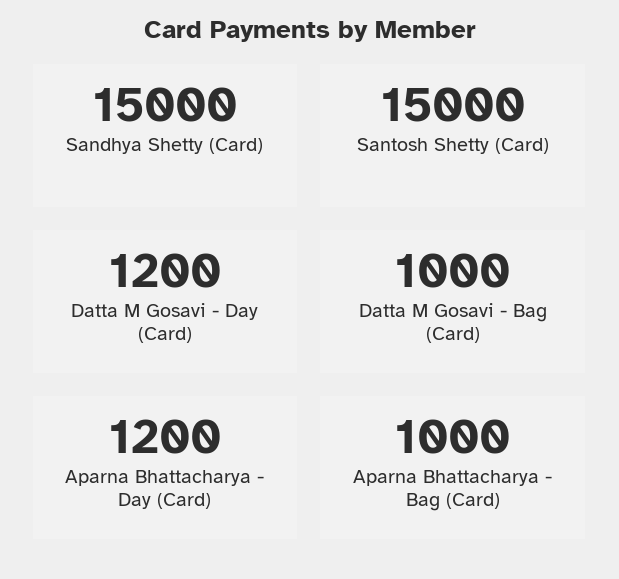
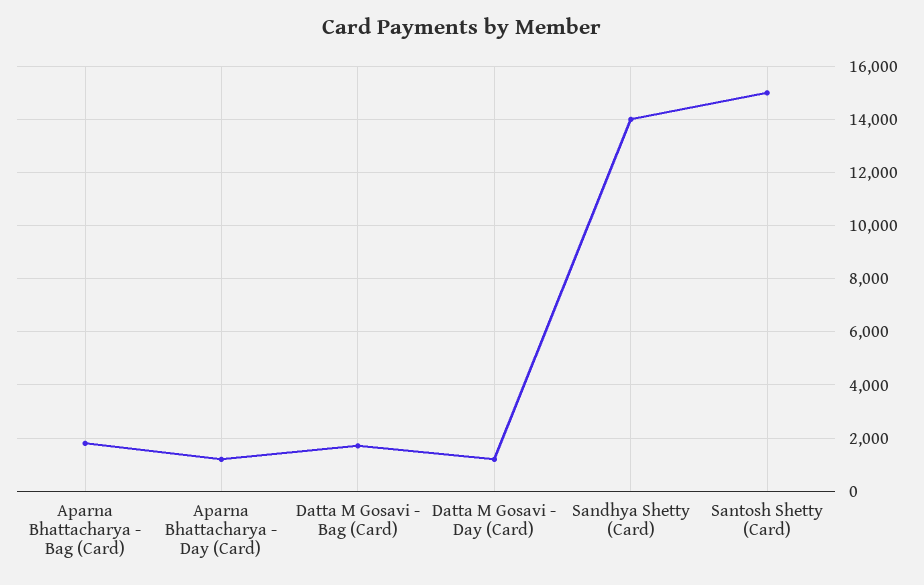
  {
-   "Sandhya Shetty (Card)": 15000,
+   "Sandhya Shetty (Card)": 14000,
    "Santosh Shetty (Card)": 15000,
    "Datta M Gosavi - Day (Card)": 1200,
-   "Datta M Gosavi - Bag (Card)": 1000,
+   "Datta M Gosavi - Bag (Card)": 1750,
    "Aparna Bhattacharya - Day (Card)": 1200,
-   "Aparna Bhattacharya - Bag (Card)": 1000
+   "Aparna Bhattacharya - Bag (Card)": 1750
  }

